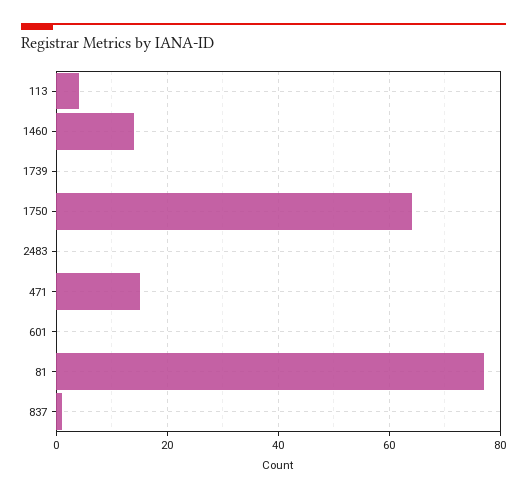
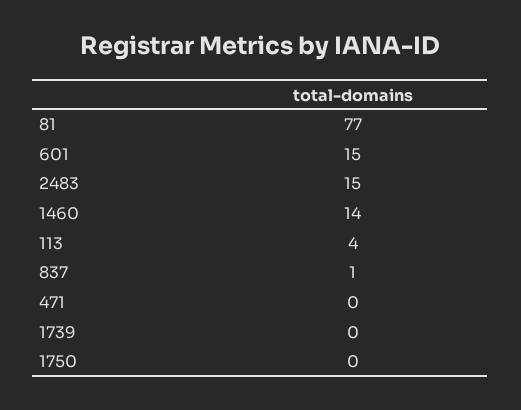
  {
    "113": 4,
    "1460": 14,
    "1739": 0,
-   "1750": 65,
+   "1750": 0,
-   "2483": 0,
+   "2483": 15,
-   "471": 15,
+   "471": 0,
-   "601": 0,
+   "601": 15,
    "81": 77,
    "837": 1
  }

